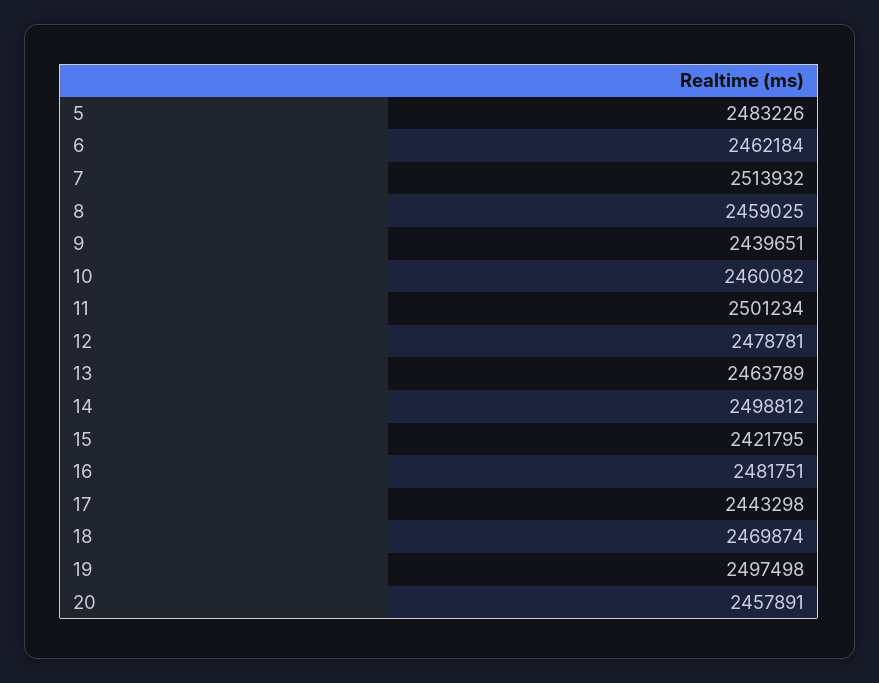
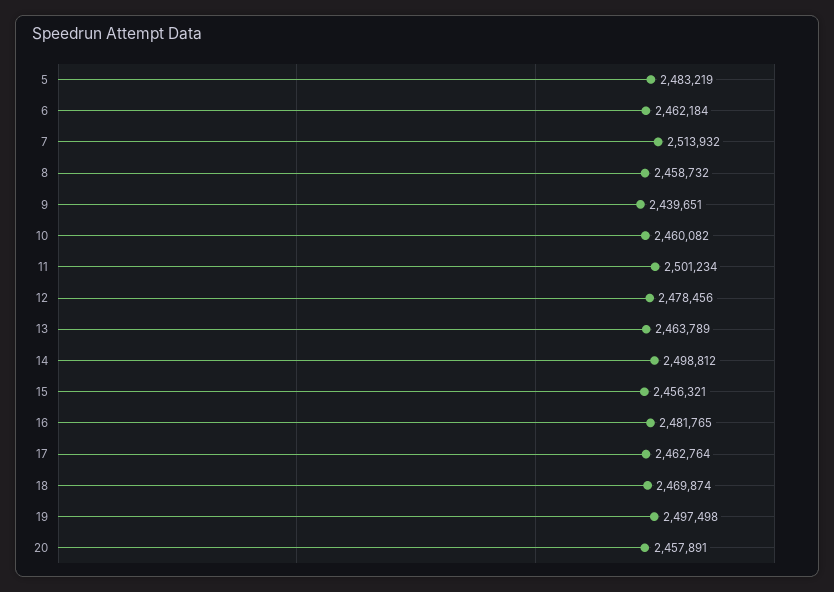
  {
-   "5": 2483226,
+   "5": 2483219,
    "6": 2462184,
    "7": 2513932,
-   "8": 2459025,
+   "8": 2458732,
    "9": 2439651,
    "10": 2460082,
    "11": 2501234,
-   "12": 2478781,
+   "12": 2478456,
    "13": 2463789,
    "14": 2498812,
-   "15": 2421795,
+   "15": 2456321,
-   "16": 2481751,
+   "16": 2481765,
-   "17": 2443298,
+   "17": 2462764,
    "18": 2469874,
    "19": 2497498,
    "20": 2457891
  }

